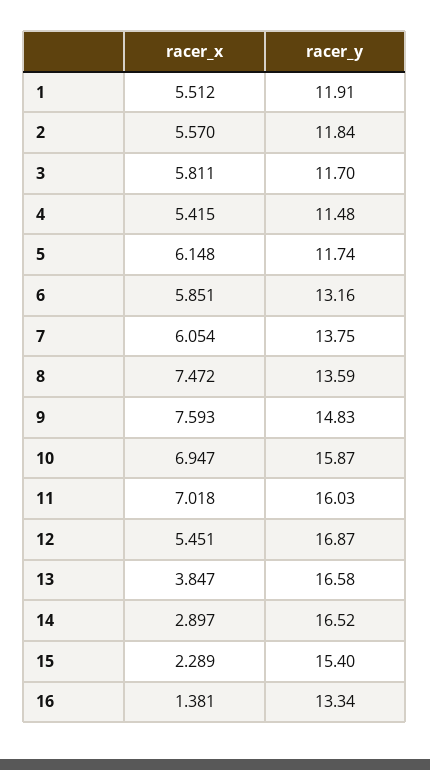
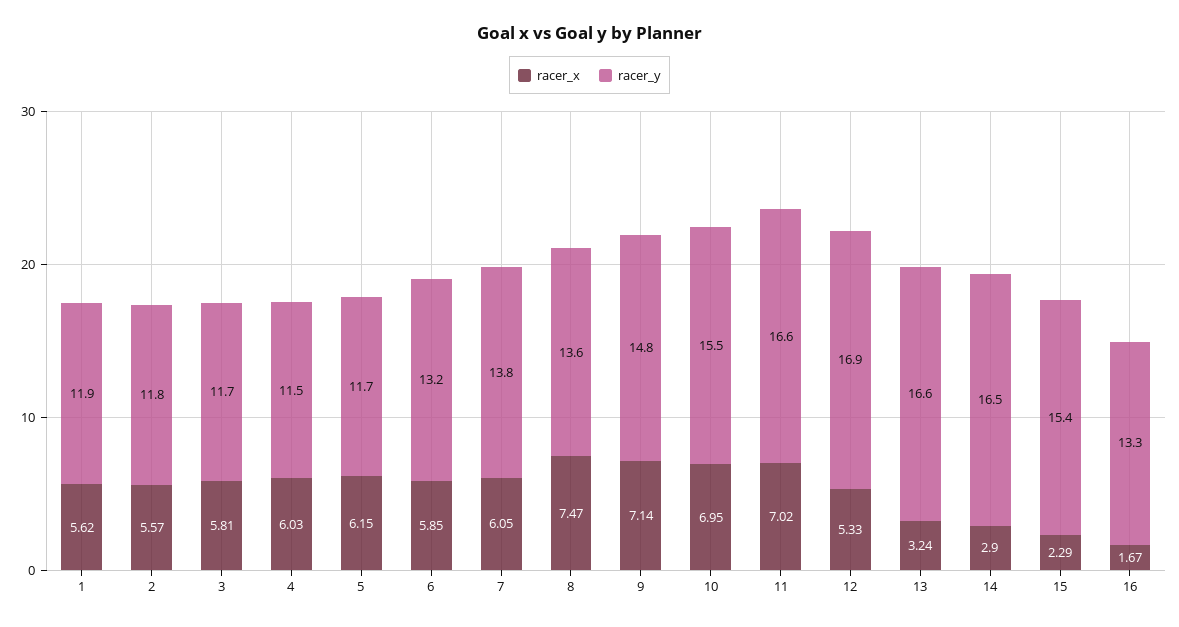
  {
    "racer_x": {
-     "1": 5.512,
+     "1": 5.62,
      "2": 5.57,
      "3": 5.811,
-     "4": 5.415,
+     "4": 6.03,
      "5": 6.148,
      "6": 5.851,
      "7": 6.054,
      "8": 7.472,
-     "9": 7.593,
+     "9": 7.14,
      "10": 6.947,
      "11": 7.018,
-     "12": 5.451,
+     "12": 5.33,
-     "13": 3.847,
+     "13": 3.24,
      "14": 2.897,
      "15": 2.289,
-     "16": 1.381
+     "16": 1.67
    },
    "racer_y": {
      "1": 11.91,
      "2": 11.84,
      "3": 11.7,
      "4": 11.48,
      "5": 11.74,
      "6": 13.16,
      "7": 13.75,
      "8": 13.59,
      "9": 14.83,
-     "10": 15.87,
+     "10": 15.5,
-     "11": 16.03,
+     "11": 16.6,
      "12": 16.87,
      "13": 16.58,
      "14": 16.52,
      "15": 15.4,
      "16": 13.34
    }
  }

